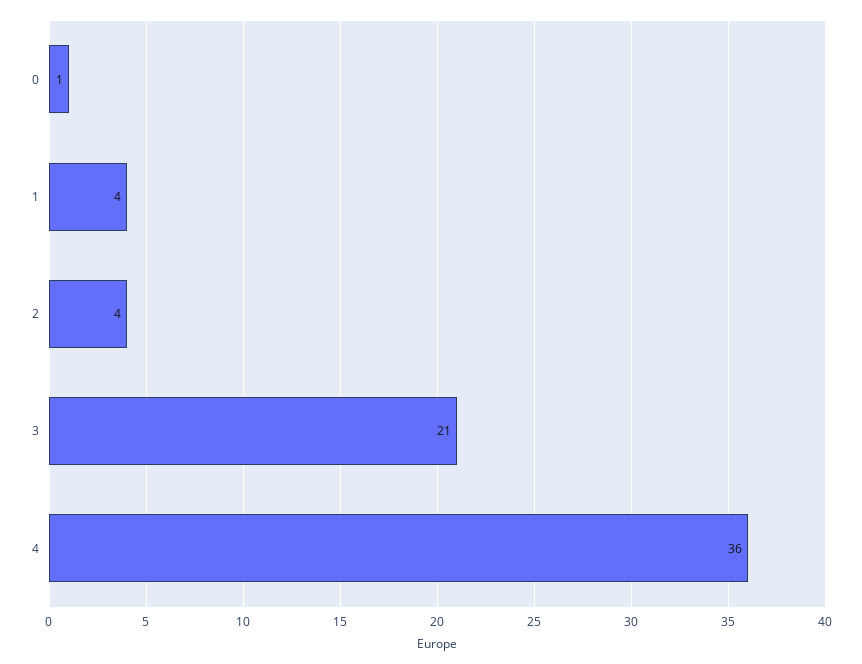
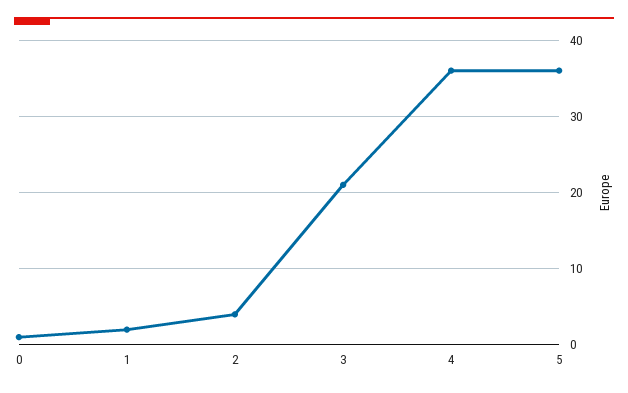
  {
    "0": 1,
-   "1": 4,
+   "1": 2,
    "2": 4,
    "3": 21,
-   "4": 36
+   "4": 36,
+   "5": 36
  }

